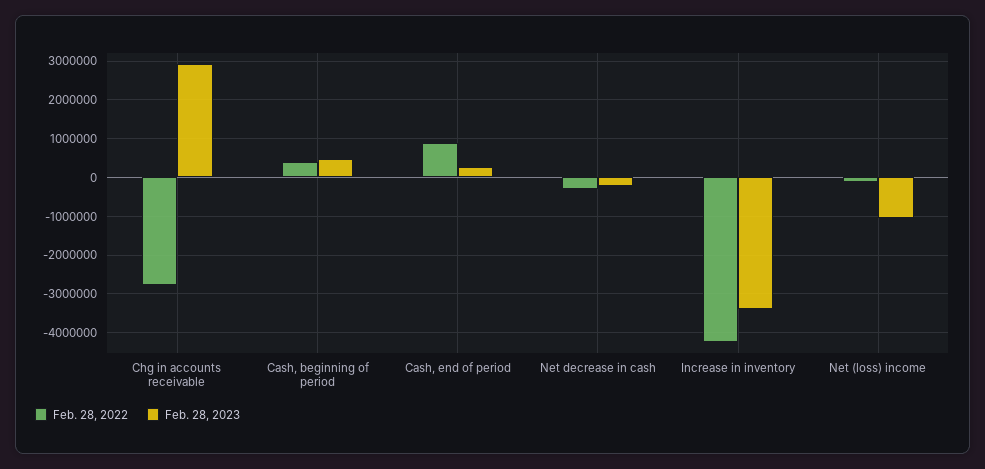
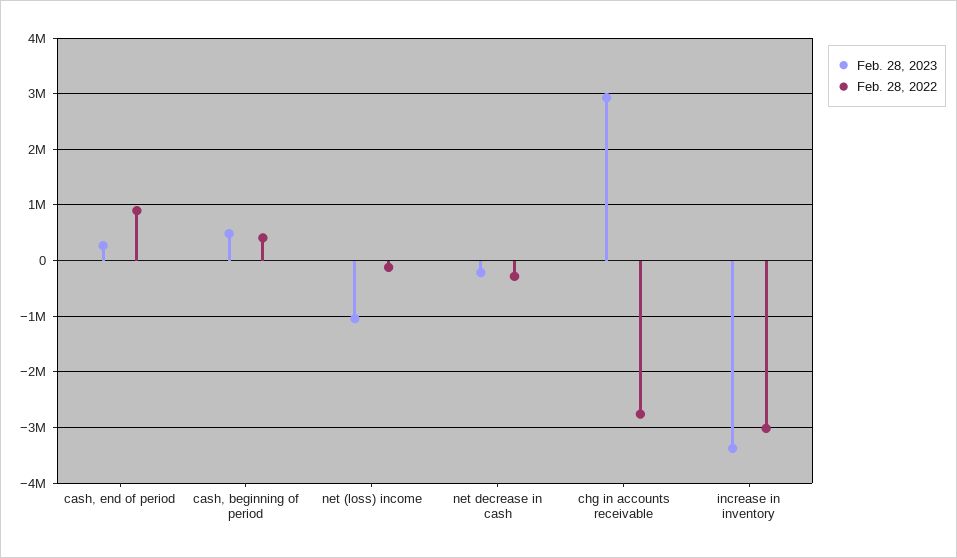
  {
    "Feb. 28, 2022": {
      "Chg in accounts receivable": -2800000,
      "Cash, beginning of period": 400000,
      "Cash, end of period": 800000,
      "Net decrease in cash": -200000,
-     "Increase in inventory": -4200000,
+     "Increase in inventory": -3000000,
      "Net (loss) income": -200000
    },
    "Feb. 28, 2023": {
      "Chg in accounts receivable": 3000000,
      "Cash, beginning of period": 400000,
      "Cash, end of period": 200000,
      "Net decrease in cash": -200000,
      "Increase in inventory": -3400000,
      "Net (loss) income": -1000000
    }
  }

